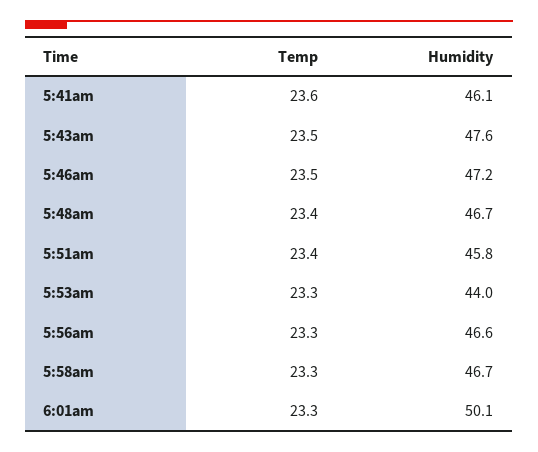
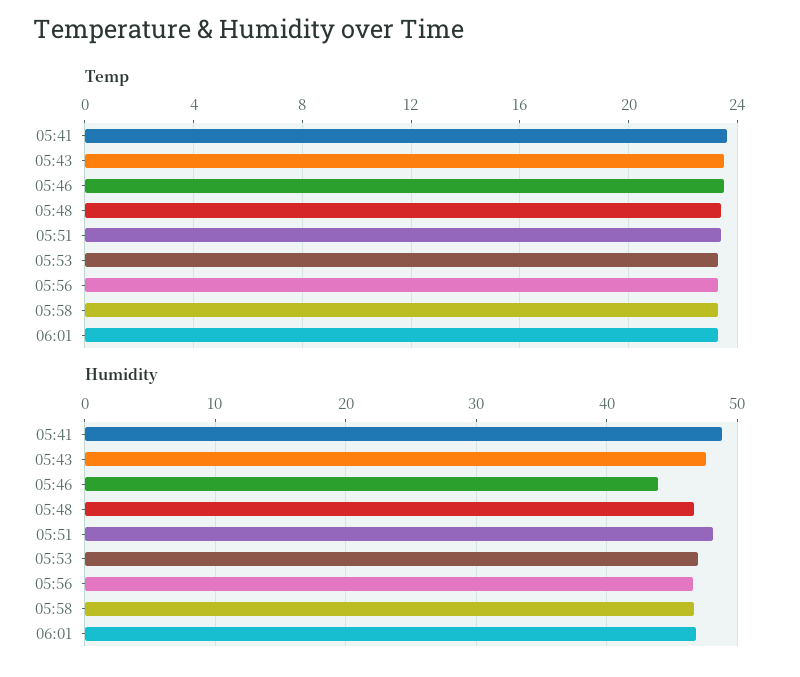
  {
    "Temp": {
      "5:41am": 23.6,
      "5:43am": 23.5,
      "5:46am": 23.5,
      "5:48am": 23.4,
      "5:51am": 23.4,
      "5:53am": 23.3,
      "5:56am": 23.3,
      "5:58am": 23.3,
      "6:01am": 23.3
    },
    "Humidity": {
-     "5:41am": 46.1,
+     "5:41am": 49,
      "5:43am": 47.6,
-     "5:46am": 47.2,
+     "5:46am": 44,
      "5:48am": 46.7,
-     "5:51am": 45.8,
+     "5:51am": 48,
-     "5:53am": 44,
+     "5:53am": 47,
      "5:56am": 46.6,
      "5:58am": 46.7,
-     "6:01am": 50.1
+     "6:01am": 47
    }
  }

